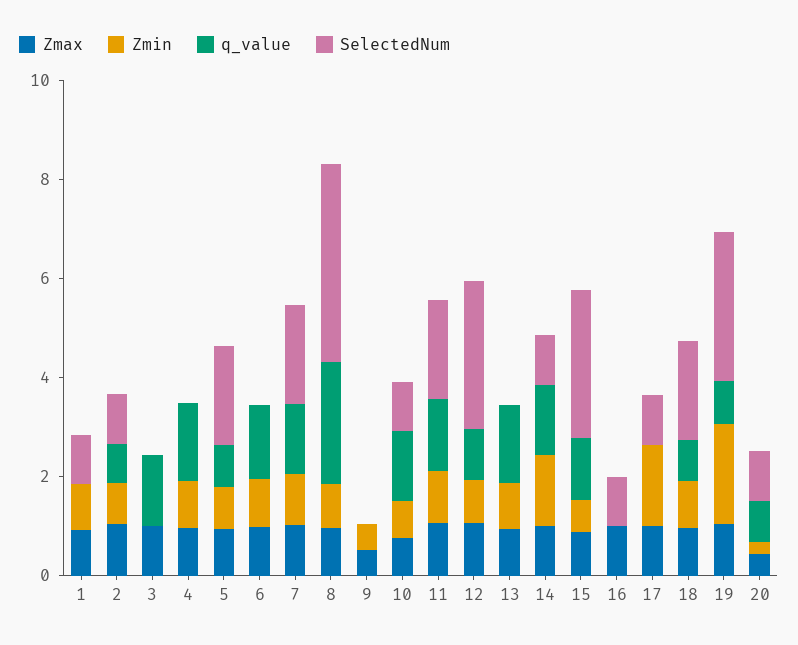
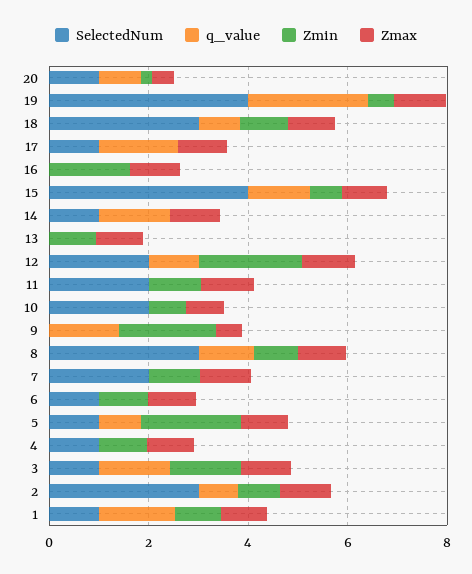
  {
    "Zmax": {
      "1": 1,
      "2": 1,
      "3": 1,
      "4": 1,
      "5": 1,
      "6": 1,
      "7": 1,
      "8": 1,
      "9": 0.5,
      "10": 1,
      "11": 1,
      "12": 1,
      "13": 1,
      "14": 1,
      "15": 1,
      "16": 1,
      "17": 1,
      "18": 1,
      "19": 1,
      "20": 0.5
    },
    "Zmin": {
      "1": 1,
      "2": 1,
-     "3": 0,
+     "3": 1.5,
      "4": 1,
-     "5": 1,
+     "5": 2,
      "6": 1,
      "7": 1,
      "8": 1,
-     "9": 0.5,
+     "9": 2,
      "10": 1,
      "11": 1,
-     "12": 1,
+     "12": 2,
      "13": 1,
-     "14": 1.5,
+     "14": 0,
      "15": 0.5,
-     "16": 0,
+     "16": 1.5,
-     "17": 1.5,
+     "17": 0,
      "18": 1,
-     "19": 2,
+     "19": 0.5,
      "20": 0
    },
    "q_value": {
-     "1": 0,
+     "1": 1.5,
      "2": 1,
      "3": 1.5,
-     "4": 1.5,
+     "4": 0,
      "5": 1,
-     "6": 1.5,
+     "6": 0,
-     "7": 1.5,
+     "7": 0,
-     "8": 2.5,
+     "8": 1,
-     "9": 0,
+     "9": 1.5,
-     "10": 1.5,
+     "10": 0,
-     "11": 1.5,
+     "11": 0,
      "12": 1,
-     "13": 1.5,
+     "13": 0,
      "14": 1.5,
      "15": 1,
      "16": 0,
-     "17": 0,
+     "17": 1.5,
      "18": 1,
-     "19": 1,
+     "19": 2.5,
      "20": 1
    },
    "SelectedNum": {
      "1": 1,
-     "2": 1,
+     "2": 3,
-     "3": 0,
+     "3": 1,
-     "4": 0,
+     "4": 1,
-     "5": 2,
+     "5": 1,
-     "6": 0,
+     "6": 1,
      "7": 2,
-     "8": 4,
+     "8": 3,
      "9": 0,
-     "10": 1,
+     "10": 2,
      "11": 2,
-     "12": 3,
+     "12": 2,
      "13": 0,
      "14": 1,
-     "15": 3,
+     "15": 4,
-     "16": 1,
+     "16": 0,
      "17": 1,
-     "18": 2,
+     "18": 3,
-     "19": 3,
+     "19": 4,
      "20": 1
    }
  }

